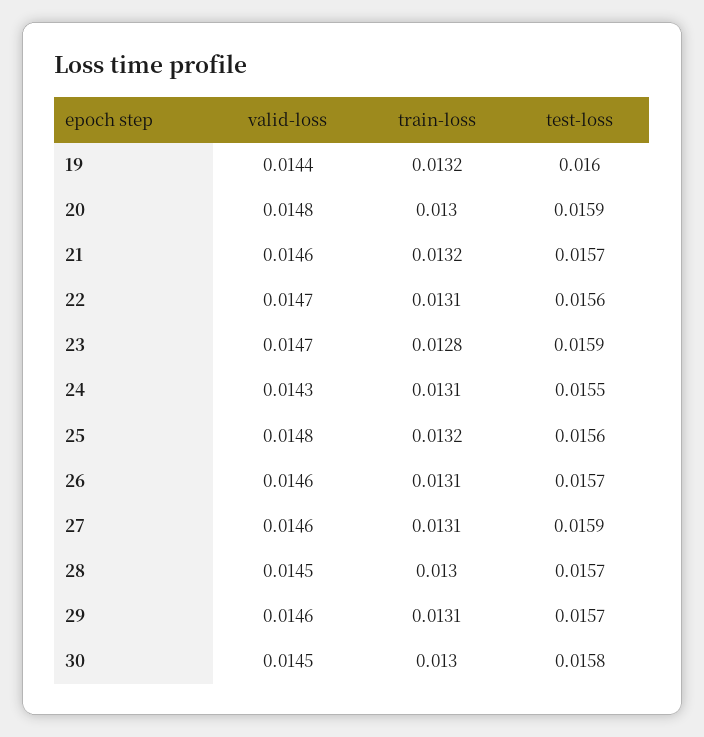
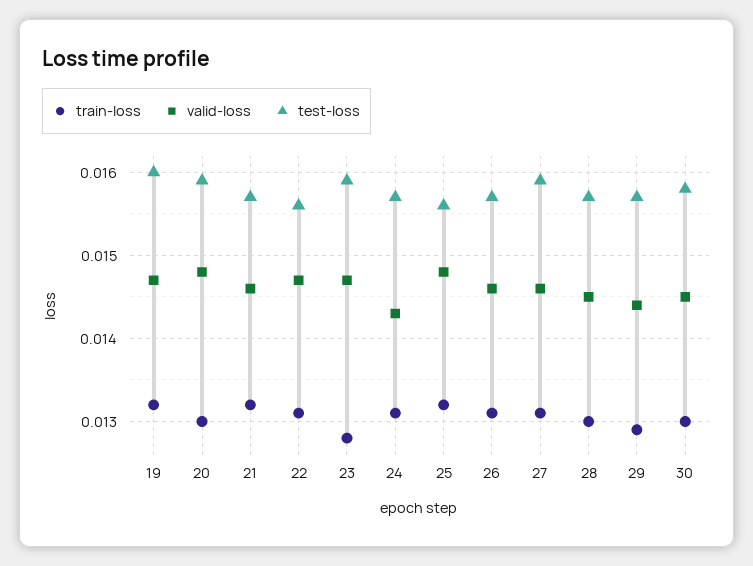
  {
    "valid-loss": {
-     "19": 0.0144,
+     "19": 0.0147,
      "20": 0.0148,
      "21": 0.0146,
      "22": 0.0147,
      "23": 0.0147,
      "24": 0.0143,
      "25": 0.0148,
      "26": 0.0146,
      "27": 0.0146,
      "28": 0.0145,
-     "29": 0.0146,
+     "29": 0.0144,
      "30": 0.0145
    },
    "train-loss": {
      "19": 0.0132,
      "20": 0.013,
      "21": 0.0132,
      "22": 0.0131,
      "23": 0.0128,
      "24": 0.0131,
      "25": 0.0132,
      "26": 0.0131,
      "27": 0.0131,
      "28": 0.013,
-     "29": 0.0131,
+     "29": 0.0129,
      "30": 0.013
    },
    "test-loss": {
      "19": 0.016,
      "20": 0.0159,
      "21": 0.0157,
      "22": 0.0156,
      "23": 0.0159,
-     "24": 0.0155,
+     "24": 0.0157,
      "25": 0.0156,
      "26": 0.0157,
      "27": 0.0159,
      "28": 0.0157,
      "29": 0.0157,
      "30": 0.0158
    }
  }

